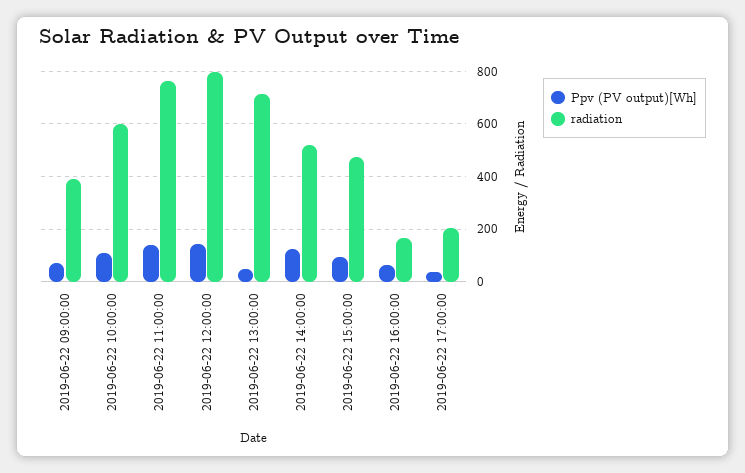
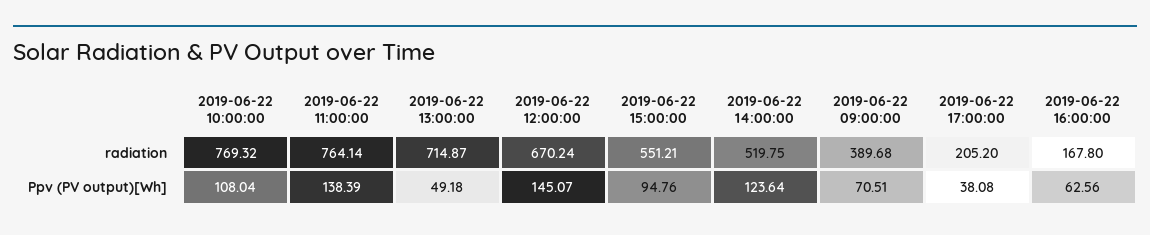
  {
    "Ppv (PV output)[Wh]": {
      "2019-06-22 09:00:00": 70.51,
      "2019-06-22 10:00:00": 108.04,
      "2019-06-22 11:00:00": 138.39,
      "2019-06-22 12:00:00": 145.07,
      "2019-06-22 13:00:00": 49.18,
      "2019-06-22 14:00:00": 123.64,
      "2019-06-22 15:00:00": 94.76,
      "2019-06-22 16:00:00": 62.56,
      "2019-06-22 17:00:00": 38.08
    },
    "radiation": {
      "2019-06-22 09:00:00": 389.68,
-     "2019-06-22 10:00:00": 600,
+     "2019-06-22 10:00:00": 769.32,
      "2019-06-22 11:00:00": 764.14,
-     "2019-06-22 12:00:00": 800,
+     "2019-06-22 12:00:00": 670.24,
      "2019-06-22 13:00:00": 714.87,
      "2019-06-22 14:00:00": 519.75,
-     "2019-06-22 15:00:00": 475,
+     "2019-06-22 15:00:00": 551.21,
      "2019-06-22 16:00:00": 167.8,
      "2019-06-22 17:00:00": 205.2
    }
  }

